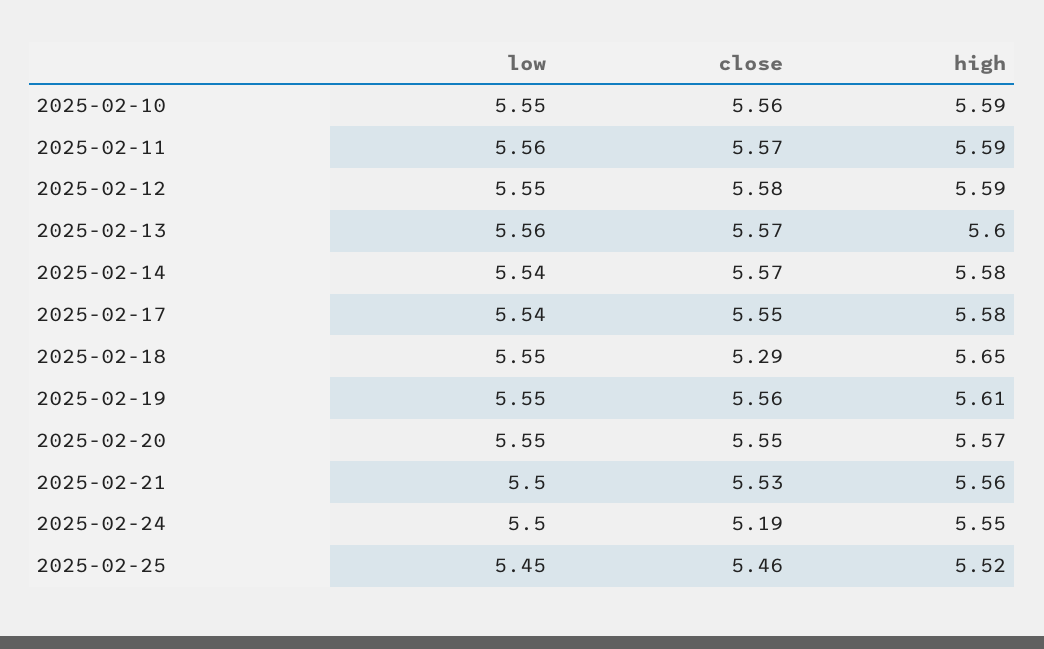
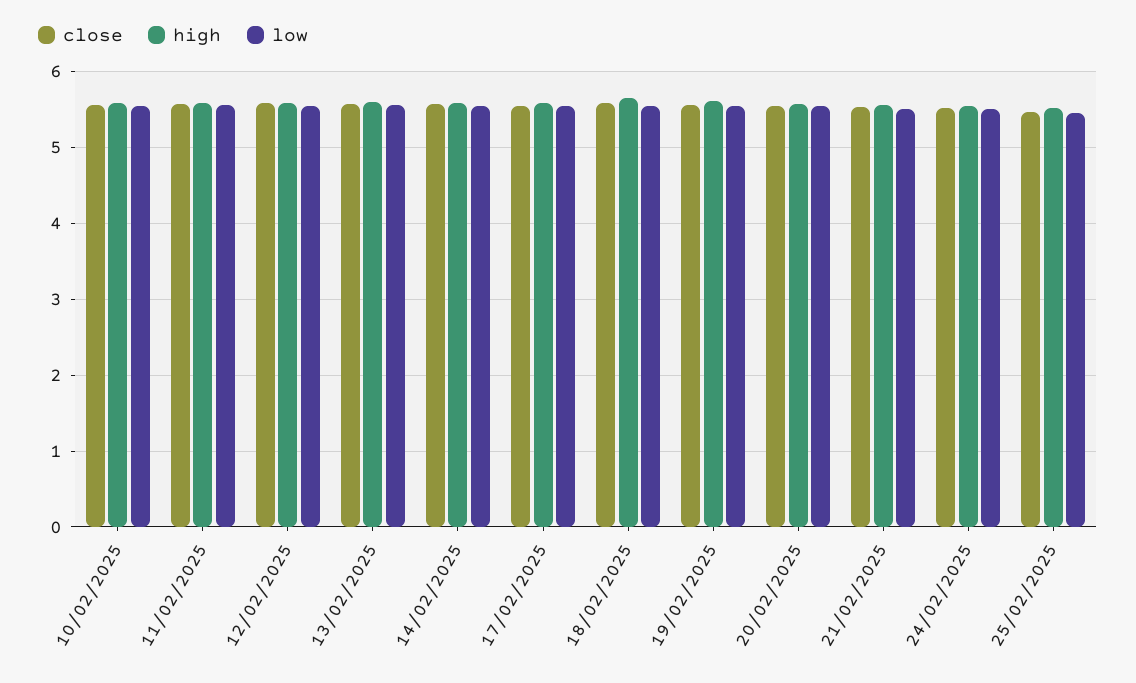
  {
    "low": {
      "2025-02-10": 5.55,
      "2025-02-11": 5.56,
      "2025-02-12": 5.55,
      "2025-02-13": 5.56,
      "2025-02-14": 5.54,
      "2025-02-17": 5.54,
      "2025-02-18": 5.55,
      "2025-02-19": 5.55,
      "2025-02-20": 5.55,
      "2025-02-21": 5.5,
      "2025-02-24": 5.5,
      "2025-02-25": 5.45
    },
    "close": {
      "2025-02-10": 5.56,
      "2025-02-11": 5.57,
      "2025-02-12": 5.58,
      "2025-02-13": 5.57,
      "2025-02-14": 5.57,
      "2025-02-17": 5.55,
-     "2025-02-18": 5.29,
+     "2025-02-18": 5.6,
      "2025-02-19": 5.56,
      "2025-02-20": 5.55,
      "2025-02-21": 5.53,
-     "2025-02-24": 5.19,
+     "2025-02-24": 5.5,
      "2025-02-25": 5.46
    },
    "high": {
      "2025-02-10": 5.59,
      "2025-02-11": 5.59,
      "2025-02-12": 5.59,
      "2025-02-13": 5.6,
      "2025-02-14": 5.58,
      "2025-02-17": 5.58,
      "2025-02-18": 5.65,
      "2025-02-19": 5.61,
      "2025-02-20": 5.57,
      "2025-02-21": 5.56,
      "2025-02-24": 5.55,
      "2025-02-25": 5.52
    }
  }

